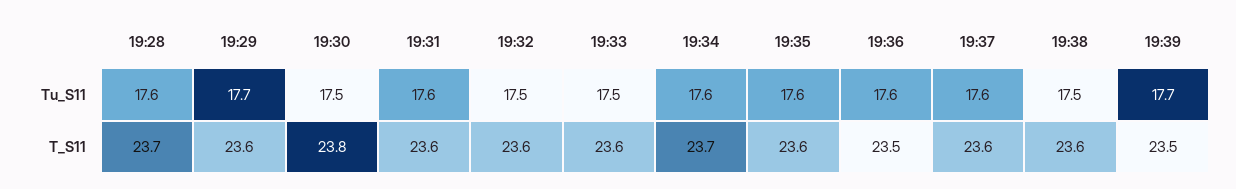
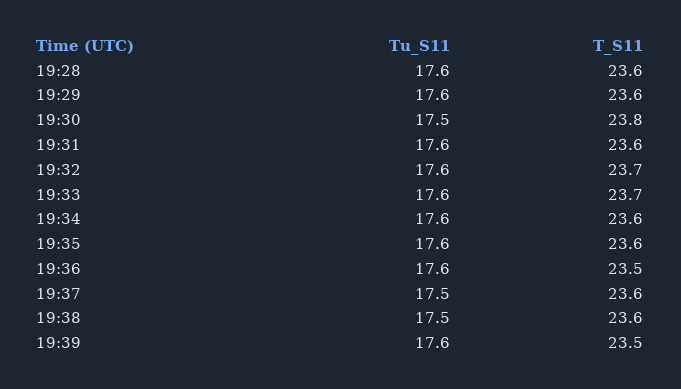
  {
    "19:28": {
      "Tu_S11": 17.6,
-     "T_S11": 23.7
+     "T_S11": 23.6
    },
    "19:29": {
-     "Tu_S11": 17.7,
+     "Tu_S11": 17.6,
      "T_S11": 23.6
    },
    "19:30": {
      "Tu_S11": 17.5,
      "T_S11": 23.8
    },
    "19:31": {
      "Tu_S11": 17.6,
      "T_S11": 23.6
    },
    "19:32": {
-     "Tu_S11": 17.5,
+     "Tu_S11": 17.6,
-     "T_S11": 23.6
+     "T_S11": 23.7
    },
    "19:33": {
-     "Tu_S11": 17.5,
+     "Tu_S11": 17.6,
-     "T_S11": 23.6
+     "T_S11": 23.7
    },
    "19:34": {
      "Tu_S11": 17.6,
-     "T_S11": 23.7
+     "T_S11": 23.6
    },
    "19:35": {
      "Tu_S11": 17.6,
      "T_S11": 23.6
    },
    "19:36": {
      "Tu_S11": 17.6,
      "T_S11": 23.5
    },
    "19:37": {
-     "Tu_S11": 17.6,
+     "Tu_S11": 17.5,
      "T_S11": 23.6
    },
    "19:38": {
      "Tu_S11": 17.5,
      "T_S11": 23.6
    },
    "19:39": {
-     "Tu_S11": 17.7,
+     "Tu_S11": 17.6,
      "T_S11": 23.5
    }
  }

